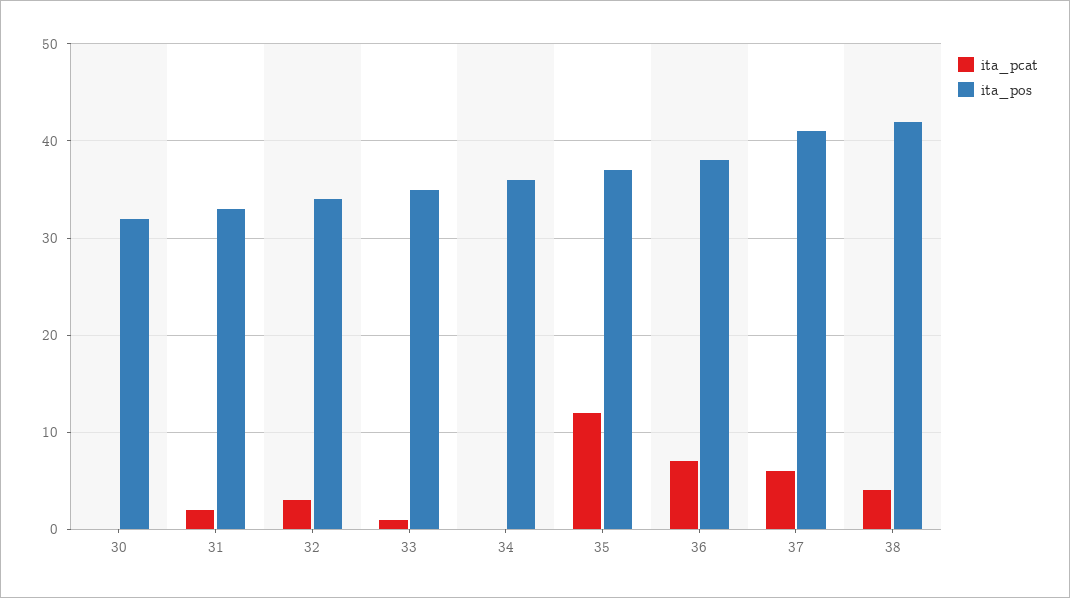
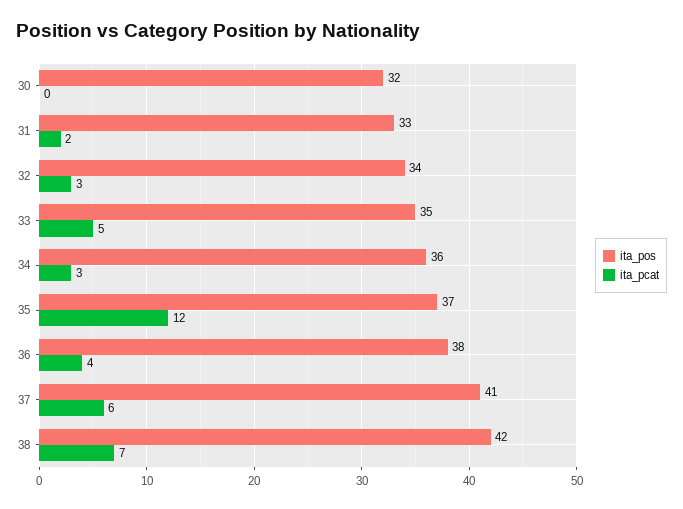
  {
    "ita_pcat": {
      "30": 0,
      "31": 2,
      "32": 3,
-     "33": 1,
+     "33": 5,
-     "34": 0,
+     "34": 3,
      "35": 12,
-     "36": 7,
+     "36": 4,
      "37": 6,
-     "38": 4
+     "38": 7
    },
    "ita_pos": {
      "30": 32,
      "31": 33,
      "32": 34,
      "33": 35,
      "34": 36,
      "35": 37,
      "36": 38,
      "37": 41,
      "38": 42
    }
  }

